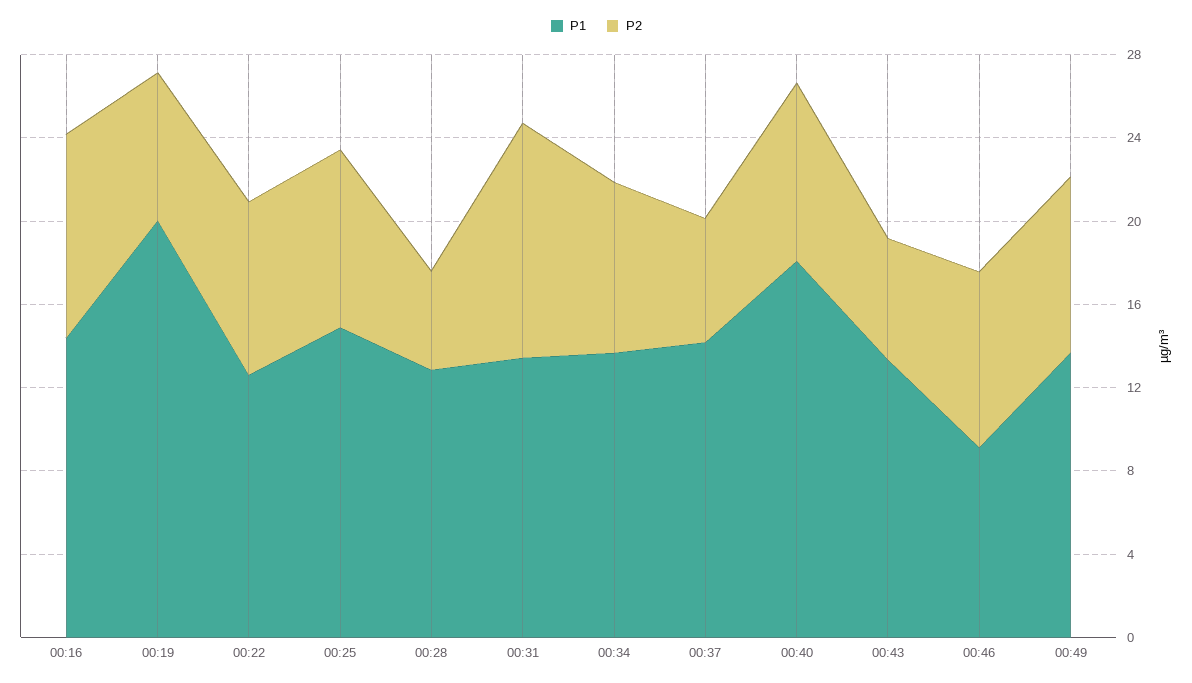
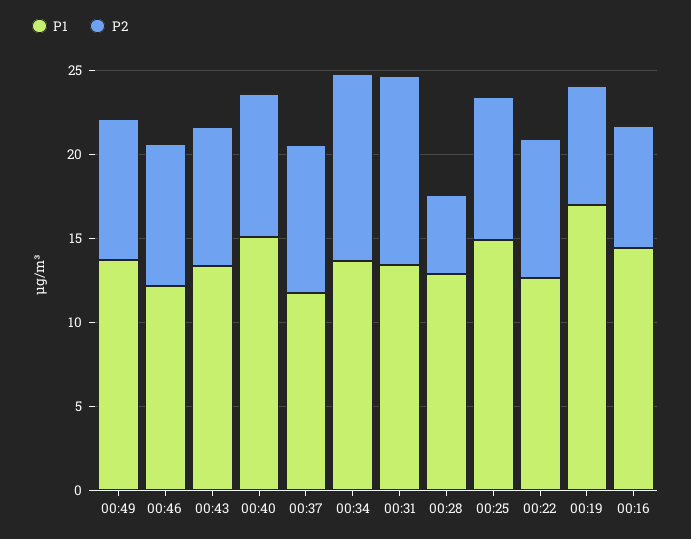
  {
    "P1": {
      "00:16": 14,
-     "00:19": 20,
+     "00:19": 17,
      "00:22": 13,
      "00:25": 15,
      "00:28": 13,
      "00:31": 13,
      "00:34": 14,
-     "00:37": 14,
+     "00:37": 12,
-     "00:40": 18,
+     "00:40": 15,
      "00:43": 13,
-     "00:46": 9,
+     "00:46": 12,
      "00:49": 14
    },
    "P2": {
-     "00:16": 10,
+     "00:16": 7,
      "00:19": 7,
      "00:22": 8,
      "00:25": 9,
      "00:28": 5,
      "00:31": 11,
-     "00:34": 8,
+     "00:34": 11,
-     "00:37": 6,
+     "00:37": 9,
      "00:40": 9,
-     "00:43": 6,
+     "00:43": 8,
      "00:46": 8,
      "00:49": 8
    }
  }

